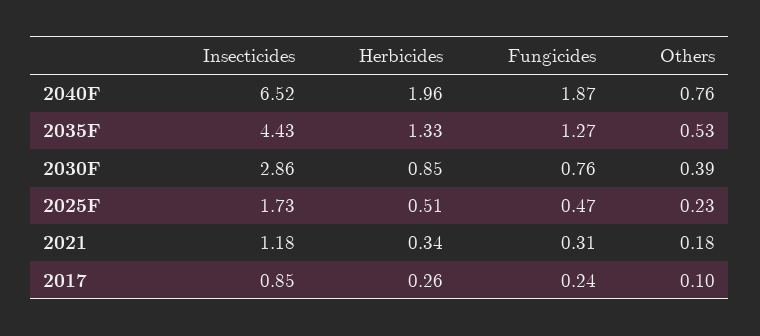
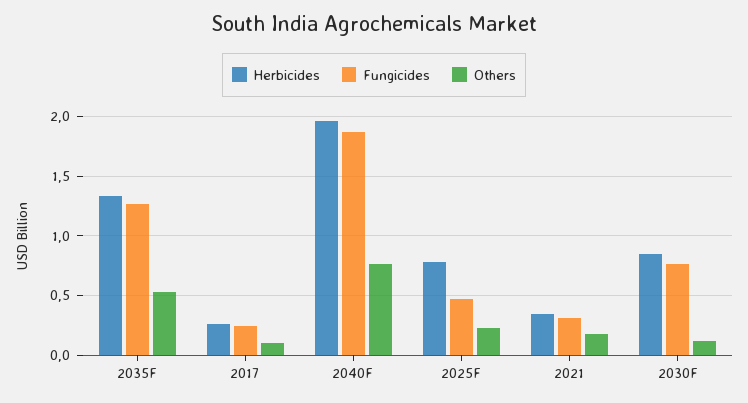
  {
-   "Insecticides": {
-     "2040F": 6.52,
-     "2035F": 4.43,
-     "2030F": 2.86,
-     "2025F": 1.73,
-     "2021": 1.18,
-     "2017": 0.85
-   },
    "Herbicides": {
      "2040F": 1.96,
      "2035F": 1.33,
      "2030F": 0.85,
-     "2025F": 0.51,
+     "2025F": 0.8,
      "2021": 0.34,
      "2017": 0.26
    },
    "Fungicides": {
      "2040F": 1.87,
      "2035F": 1.27,
      "2030F": 0.76,
      "2025F": 0.47,
      "2021": 0.31,
      "2017": 0.24
    },
    "Others": {
      "2040F": 0.76,
      "2035F": 0.53,
-     "2030F": 0.39,
+     "2030F": 0.1,
      "2025F": 0.23,
      "2021": 0.18,
      "2017": 0.1
    }
  }

